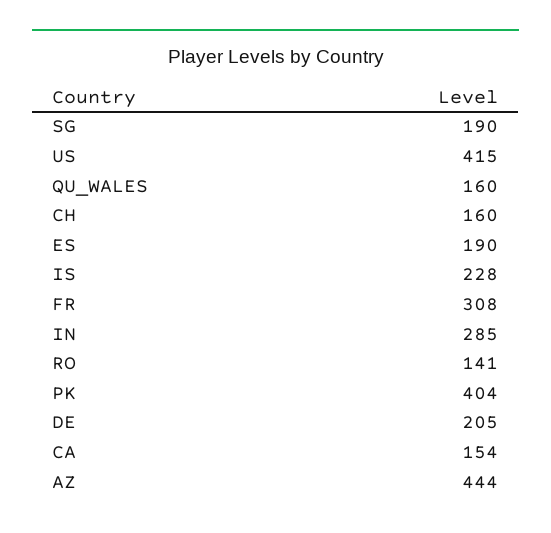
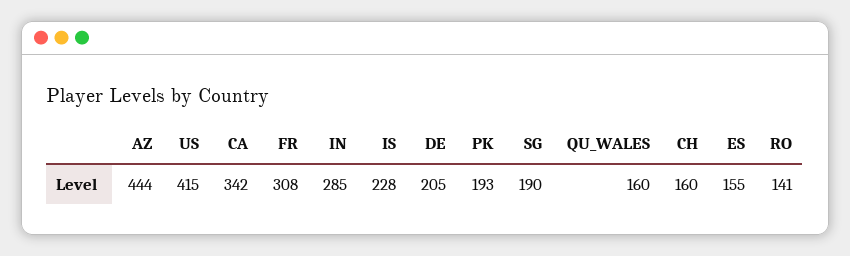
  {
    "SG": 190,
    "US": 415,
    "QU_WALES": 160,
    "CH": 160,
-   "ES": 190,
+   "ES": 155,
    "IS": 228,
    "FR": 308,
    "IN": 285,
    "RO": 141,
-   "PK": 404,
+   "PK": 193,
    "DE": 205,
-   "CA": 154,
+   "CA": 342,
    "AZ": 444
  }

